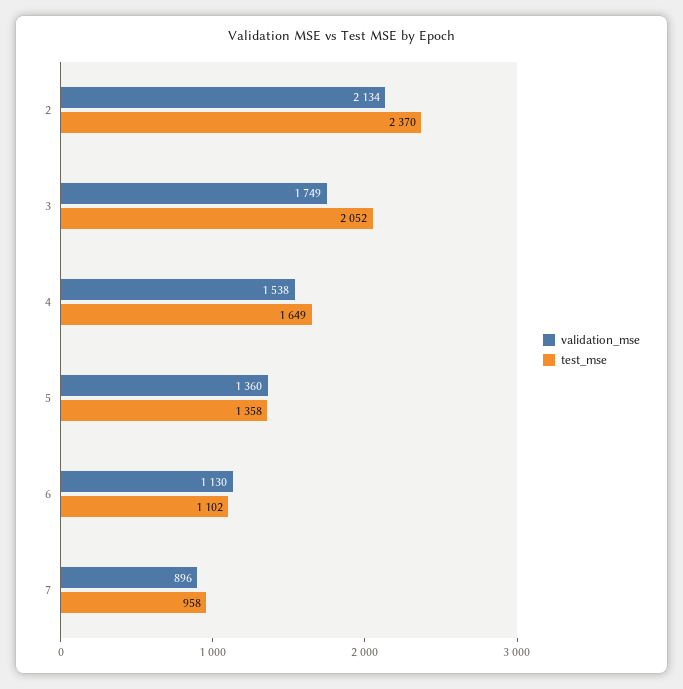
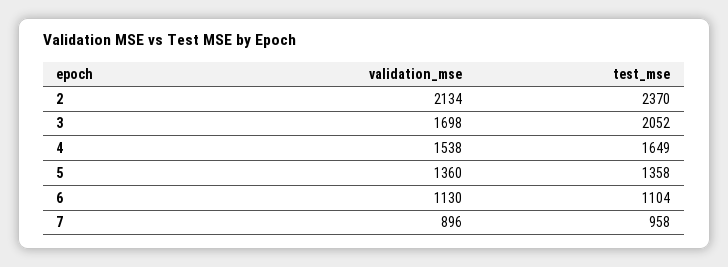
  {
    "validation_mse": {
      "2": 2134,
-     "3": 1749,
+     "3": 1698,
      "4": 1538,
      "5": 1360,
      "6": 1130,
      "7": 896
    },
    "test_mse": {
      "2": 2370,
      "3": 2052,
      "4": 1649,
      "5": 1358,
-     "6": 1102,
+     "6": 1104,
      "7": 958
    }
  }

